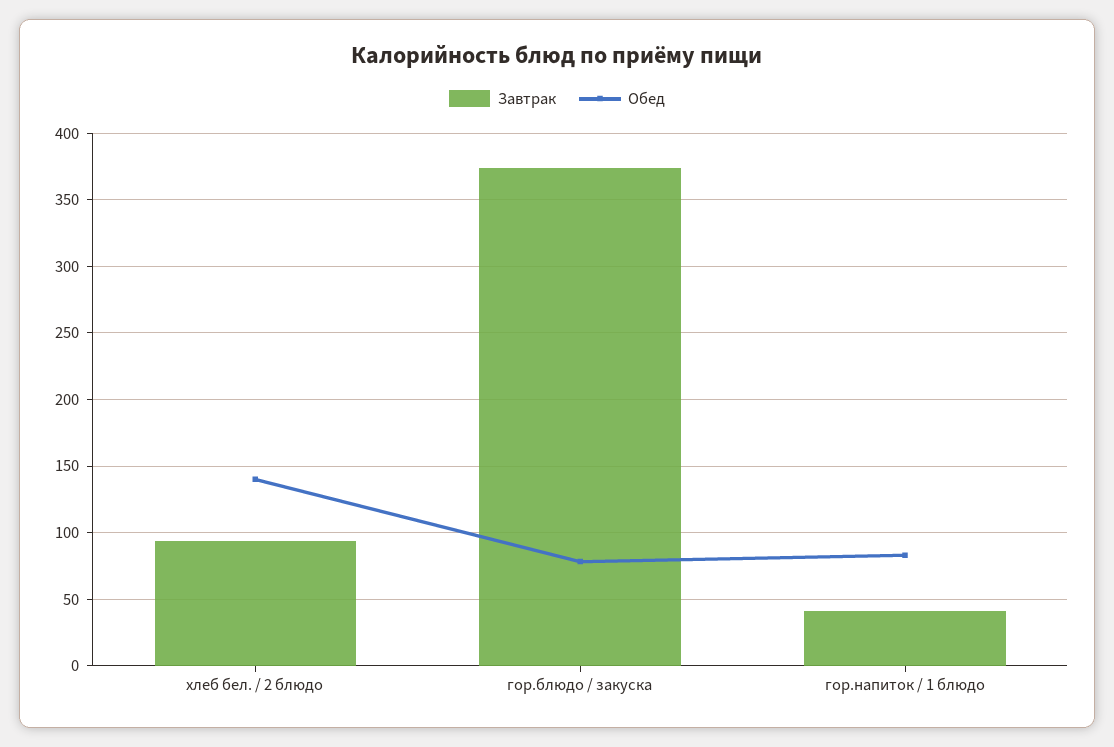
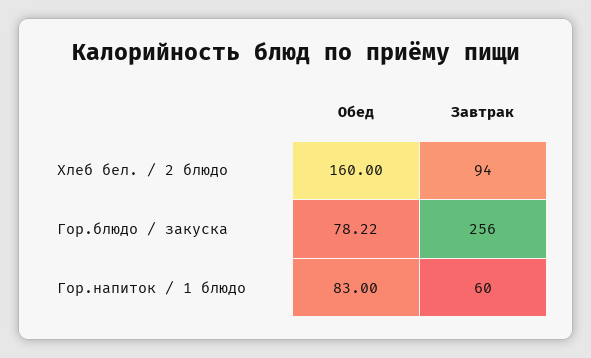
  {
    "Завтрак": {
      "хлеб бел. / 2 блюдо": 94,
-     "гор.блюдо / закуска": 375,
+     "гор.блюдо / закуска": 256,
-     "гор.напиток / 1 блюдо": 40
+     "гор.напиток / 1 блюдо": 60
    },
    "Обед": {
-     "хлеб бел. / 2 блюдо": 140,
+     "хлеб бел. / 2 блюдо": 160,
      "гор.блюдо / закуска": 78.22,
      "гор.напиток / 1 блюдо": 83
    }
  }

